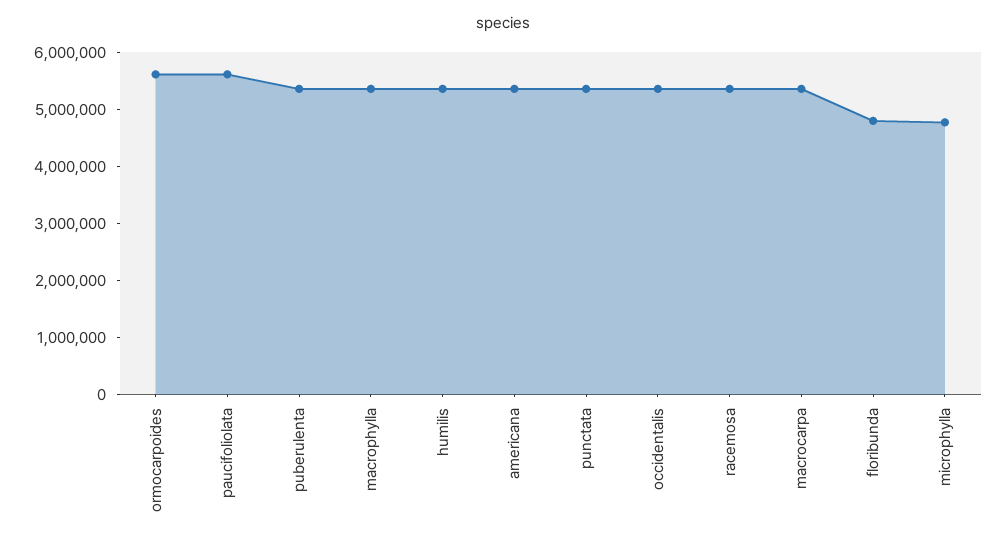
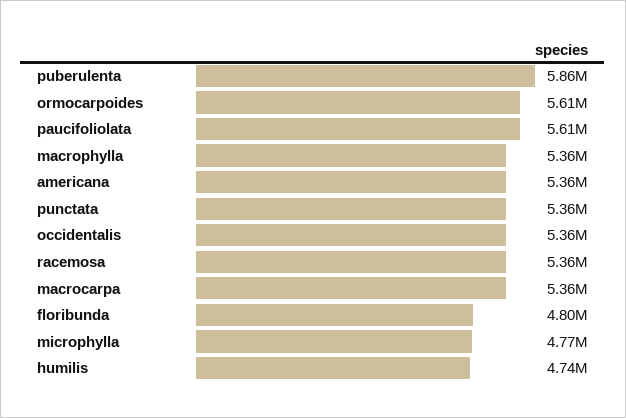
  {
    "ormocarpoides": 5610000,
    "paucifoliolata": 5610000,
-   "puberulenta": 5400000,
+   "puberulenta": 5860000,
    "macrophylla": 5360000,
-   "humilis": 5400000,
+   "humilis": 4740000,
    "americana": 5360000,
    "punctata": 5360000,
    "occidentalis": 5360000,
    "racemosa": 5360000,
    "macrocarpa": 5360000,
    "floribunda": 4800000,
    "microphylla": 4770000
  }

